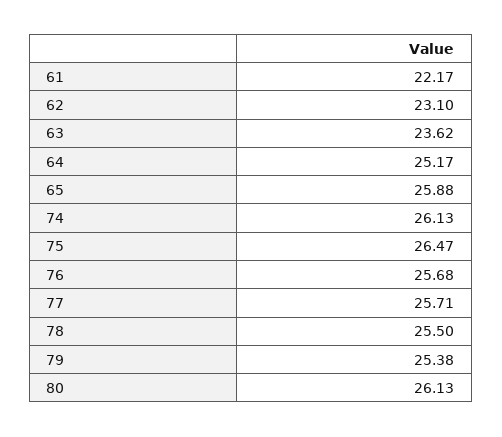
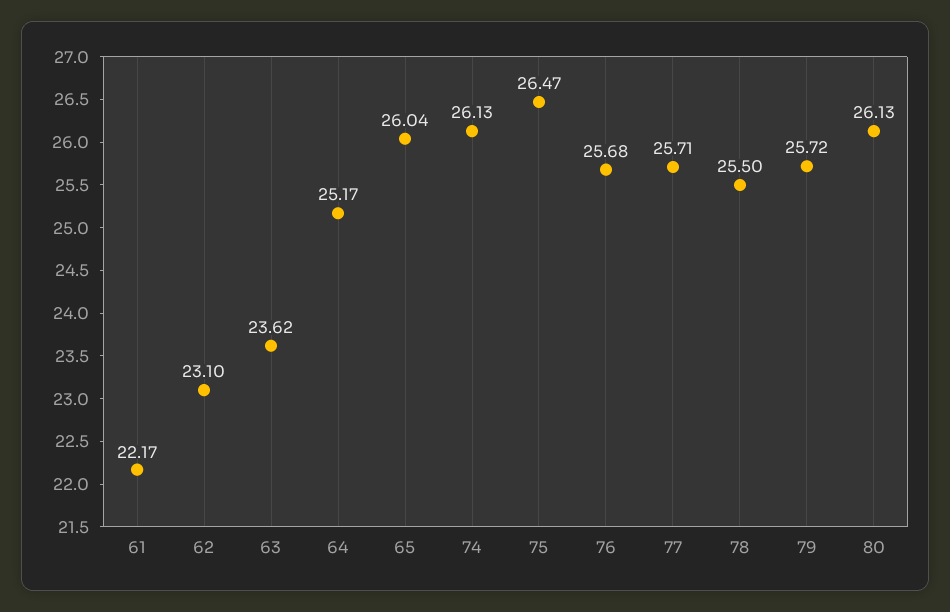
  {
    "61": 22.17,
    "62": 23.1,
    "63": 23.62,
    "64": 25.17,
-   "65": 25.88,
+   "65": 26.04,
    "74": 26.13,
    "75": 26.47,
    "76": 25.68,
    "77": 25.71,
    "78": 25.5,
-   "79": 25.38,
+   "79": 25.72,
    "80": 26.13
  }

